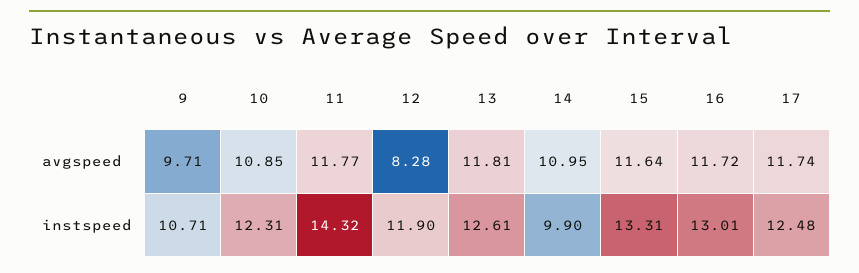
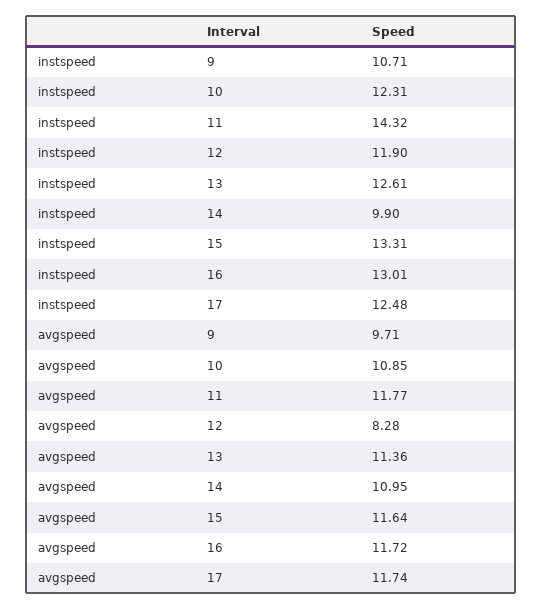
  {
    "9": {
      "avgspeed": 9.71,
      "instspeed": 10.71
    },
    "10": {
      "avgspeed": 10.85,
      "instspeed": 12.31
    },
    "11": {
      "avgspeed": 11.77,
      "instspeed": 14.32
    },
    "12": {
      "avgspeed": 8.28,
      "instspeed": 11.9
    },
    "13": {
-     "avgspeed": 11.81,
+     "avgspeed": 11.36,
      "instspeed": 12.61
    },
    "14": {
      "avgspeed": 10.95,
      "instspeed": 9.9
    },
    "15": {
      "avgspeed": 11.64,
      "instspeed": 13.31
    },
    "16": {
      "avgspeed": 11.72,
      "instspeed": 13.01
    },
    "17": {
      "avgspeed": 11.74,
      "instspeed": 12.48
    }
  }

